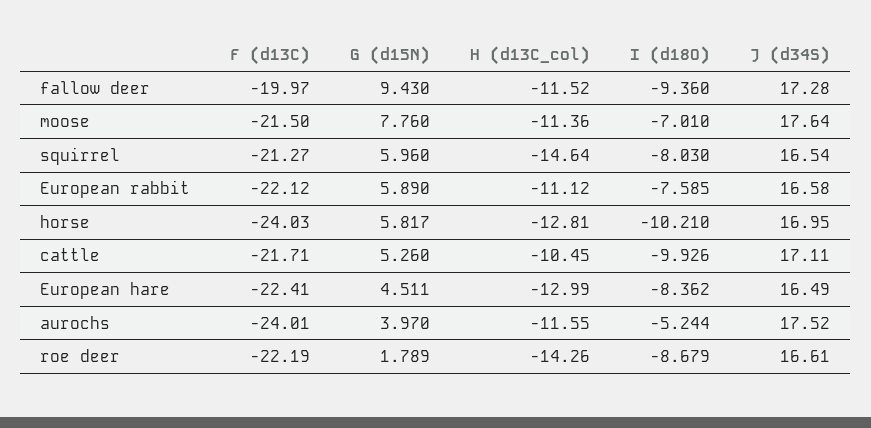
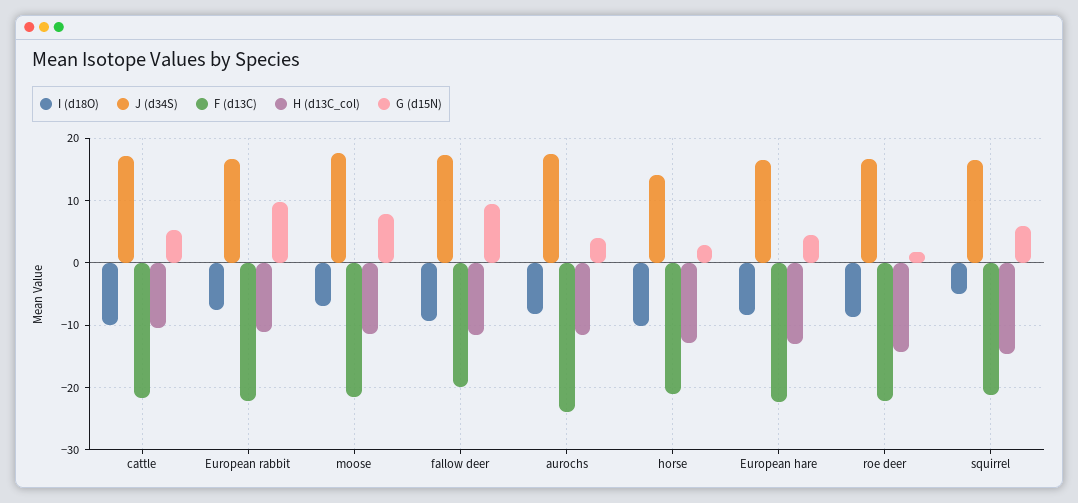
  {
    "F (d13C)": {
      "fallow deer": -19.97,
      "moose": -21.5,
      "squirrel": -21.27,
      "European rabbit": -22.12,
-     "horse": -24.03,
+     "horse": -21,
      "cattle": -21.71,
      "European hare": -22.41,
      "aurochs": -24.01,
      "roe deer": -22.19
    },
    "G (d15N)": {
      "fallow deer": 9.43,
      "moose": 7.76,
      "squirrel": 5.96,
-     "European rabbit": 5.89,
+     "European rabbit": 10,
-     "horse": 5.817,
+     "horse": 3,
      "cattle": 5.26,
      "European hare": 4.511,
      "aurochs": 3.97,
      "roe deer": 1.789
    },
    "H (d13C_col)": {
      "fallow deer": -11.52,
      "moose": -11.36,
      "squirrel": -14.64,
      "European rabbit": -11.12,
      "horse": -12.81,
      "cattle": -10.45,
      "European hare": -12.99,
      "aurochs": -11.55,
      "roe deer": -14.26
    },
    "I (d18O)": {
      "fallow deer": -9.36,
      "moose": -7.01,
-     "squirrel": -8.03,
+     "squirrel": -5,
      "European rabbit": -7.585,
      "horse": -10.21,
      "cattle": -9.926,
      "European hare": -8.362,
-     "aurochs": -5.244,
+     "aurochs": -8,
      "roe deer": -8.679
    },
    "J (d34S)": {
      "fallow deer": 17.28,
      "moose": 17.64,
      "squirrel": 16.54,
      "European rabbit": 16.58,
-     "horse": 16.95,
+     "horse": 14,
      "cattle": 17.11,
      "European hare": 16.49,
      "aurochs": 17.52,
      "roe deer": 16.61
    }
  }

